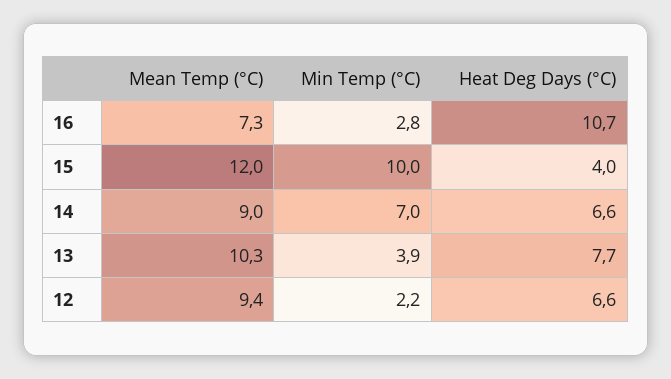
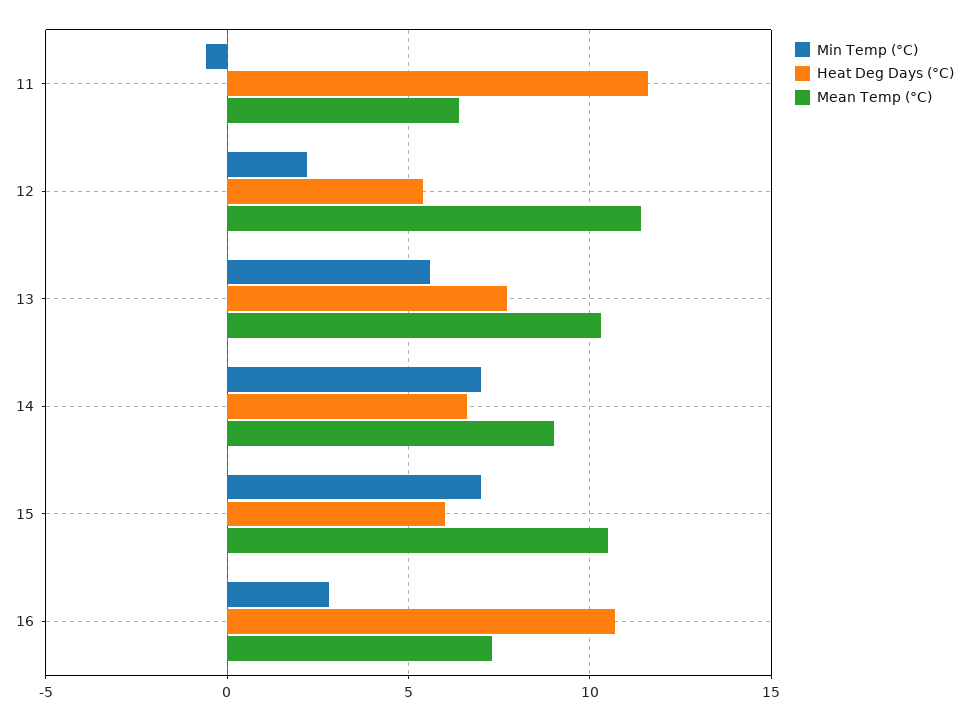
  {
    "Mean Temp (°C)": {
      "16": 7.3,
-     "15": 12,
+     "15": 10.5,
      "14": 9,
      "13": 10.3,
-     "12": 9.4
+     "12": 11.5,
+     "11": 6.5
    },
    "Min Temp (°C)": {
      "16": 2.8,
-     "15": 10,
+     "15": 7,
      "14": 7,
-     "13": 3.9,
+     "13": 5.5,
-     "12": 2.2
+     "12": 2.2,
+     "11": -0.5
    },
    "Heat Deg Days (°C)": {
      "16": 10.7,
-     "15": 4,
+     "15": 6,
      "14": 6.6,
      "13": 7.7,
-     "12": 6.6
+     "12": 5.5,
+     "11": 11.5
    }
  }

